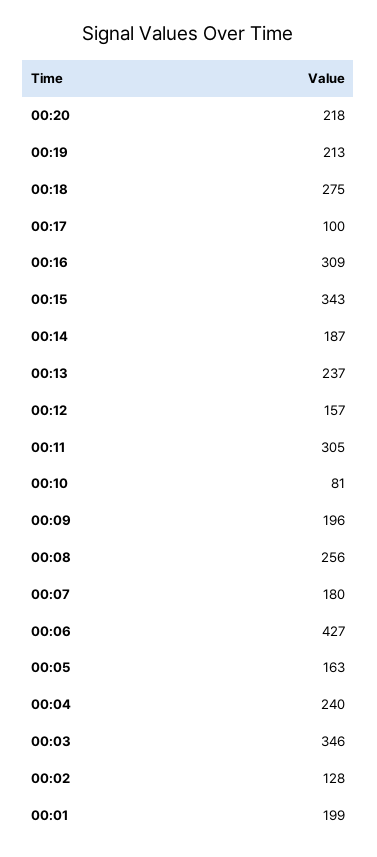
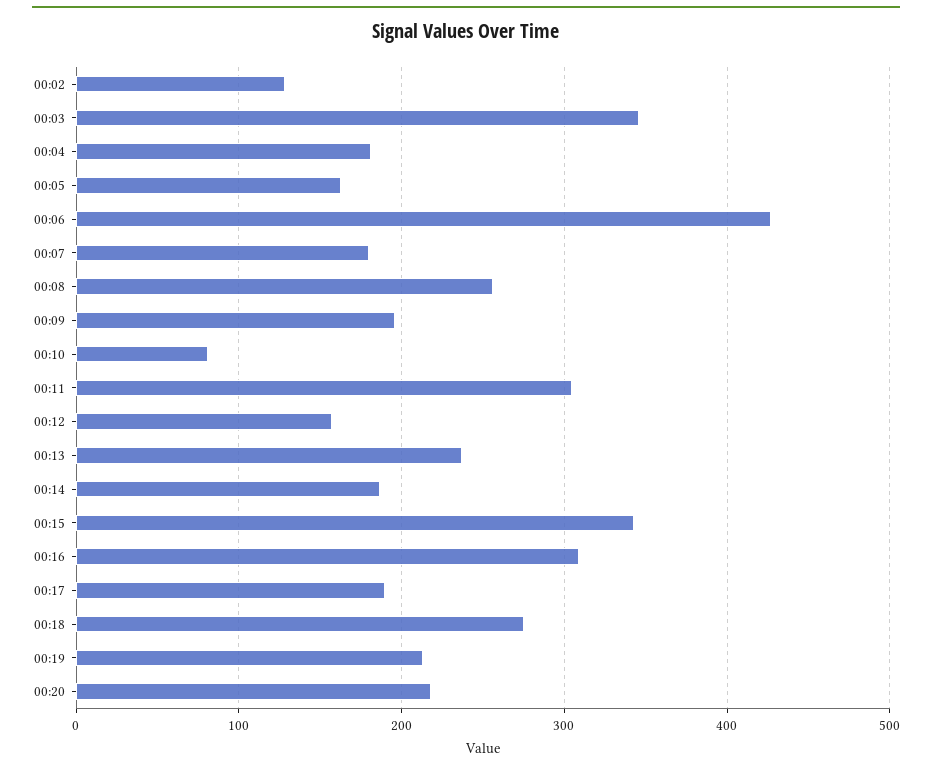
  {
    "00:20": 218,
    "00:19": 213,
    "00:18": 275,
-   "00:17": 100,
+   "00:17": 190,
    "00:16": 309,
    "00:15": 343,
    "00:14": 187,
    "00:13": 237,
    "00:12": 157,
    "00:11": 305,
    "00:10": 81,
    "00:09": 196,
    "00:08": 256,
    "00:07": 180,
    "00:06": 427,
    "00:05": 163,
-   "00:04": 240,
+   "00:04": 180,
    "00:03": 346,
-   "00:02": 128,
+   "00:02": 128
-   "00:01": 199
  }

